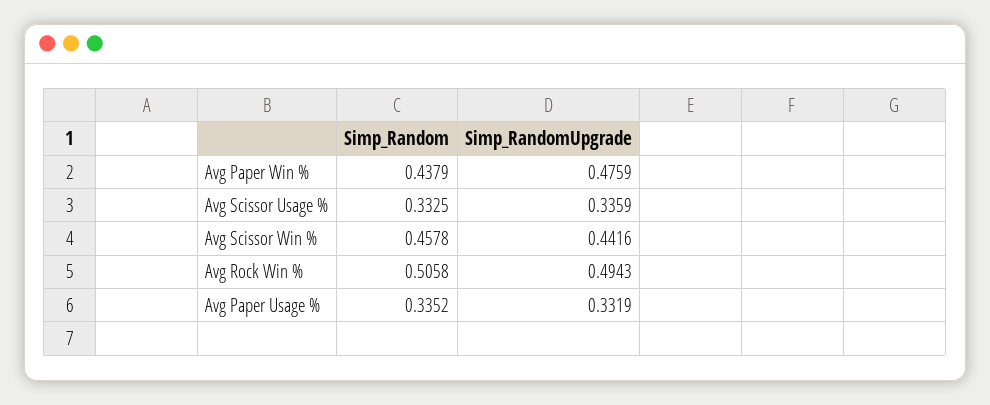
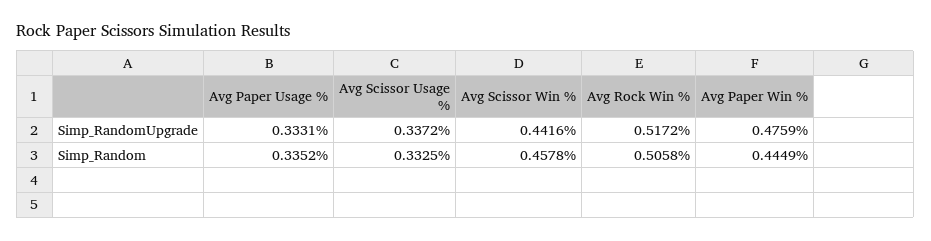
  {
    "Simp_Random": {
-     "Avg Paper Win %": 0.4379,
+     "Avg Paper Win %": 0.4449,
      "Avg Scissor Usage %": 0.3325,
      "Avg Scissor Win %": 0.4578,
      "Avg Rock Win %": 0.5058,
      "Avg Paper Usage %": 0.3352
    },
    "Simp_RandomUpgrade": {
      "Avg Paper Win %": 0.4759,
-     "Avg Scissor Usage %": 0.3359,
+     "Avg Scissor Usage %": 0.3372,
      "Avg Scissor Win %": 0.4416,
-     "Avg Rock Win %": 0.4943,
+     "Avg Rock Win %": 0.5172,
-     "Avg Paper Usage %": 0.3319
+     "Avg Paper Usage %": 0.3331
    }
  }

